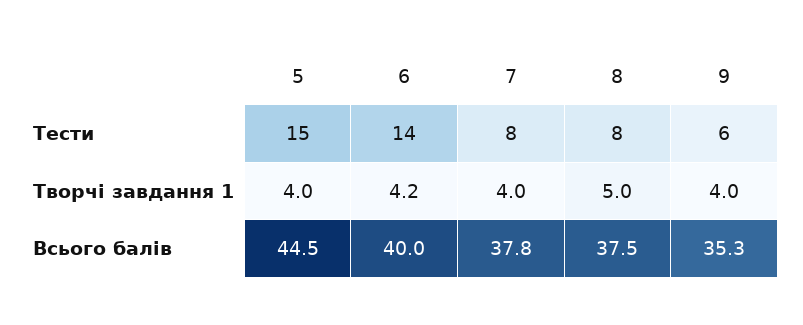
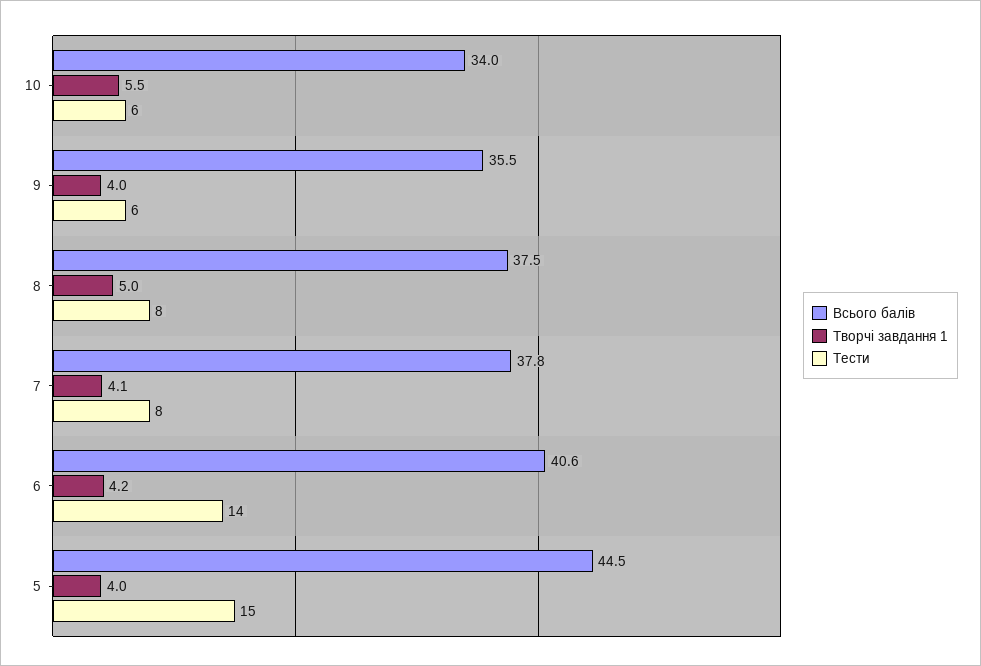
  {
    "Тести": {
      "5": 15,
      "6": 14,
      "7": 8,
      "8": 8,
-     "9": 6
+     "9": 6,
+     "10": 6
    },
    "Творчі завдання 1": {
      "5": 4,
      "6": 4.2,
-     "7": 4,
+     "7": 4.1,
      "8": 5,
-     "9": 4
+     "9": 4,
+     "10": 5.5
    },
    "Всього балів": {
      "5": 44.5,
-     "6": 40,
+     "6": 40.6,
      "7": 37.8,
      "8": 37.5,
-     "9": 35.3
+     "9": 35.5,
+     "10": 34
    }
  }

